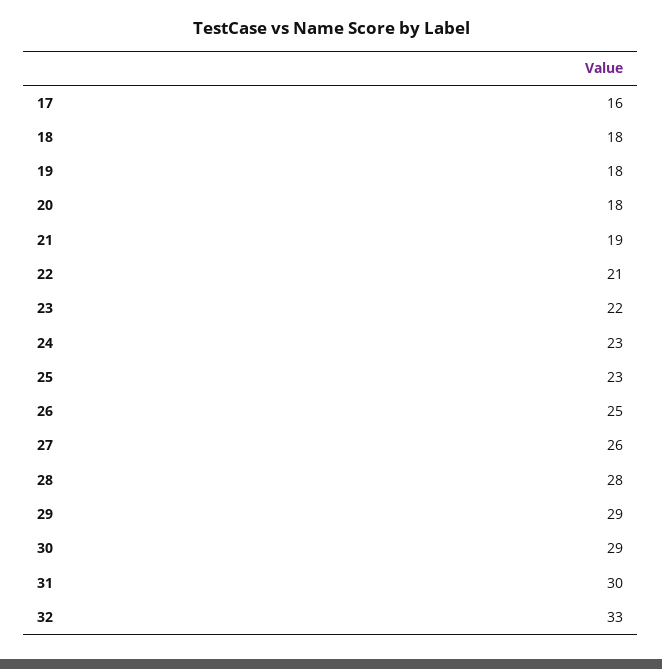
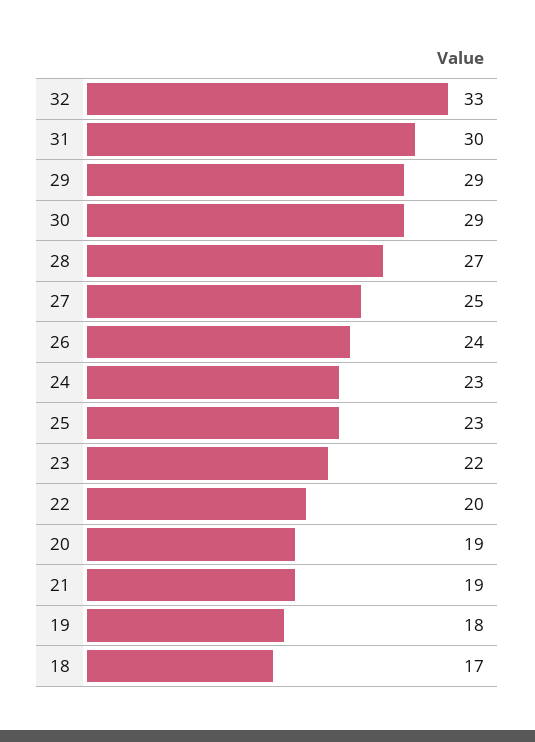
  {
-   "17": 16,
-   "18": 18,
+   "18": 17,
    "19": 18,
-   "20": 18,
+   "20": 19,
    "21": 19,
-   "22": 21,
+   "22": 20,
    "23": 22,
    "24": 23,
    "25": 23,
-   "26": 25,
+   "26": 24,
-   "27": 26,
+   "27": 25,
-   "28": 28,
+   "28": 27,
    "29": 29,
    "30": 29,
    "31": 30,
    "32": 33
  }

